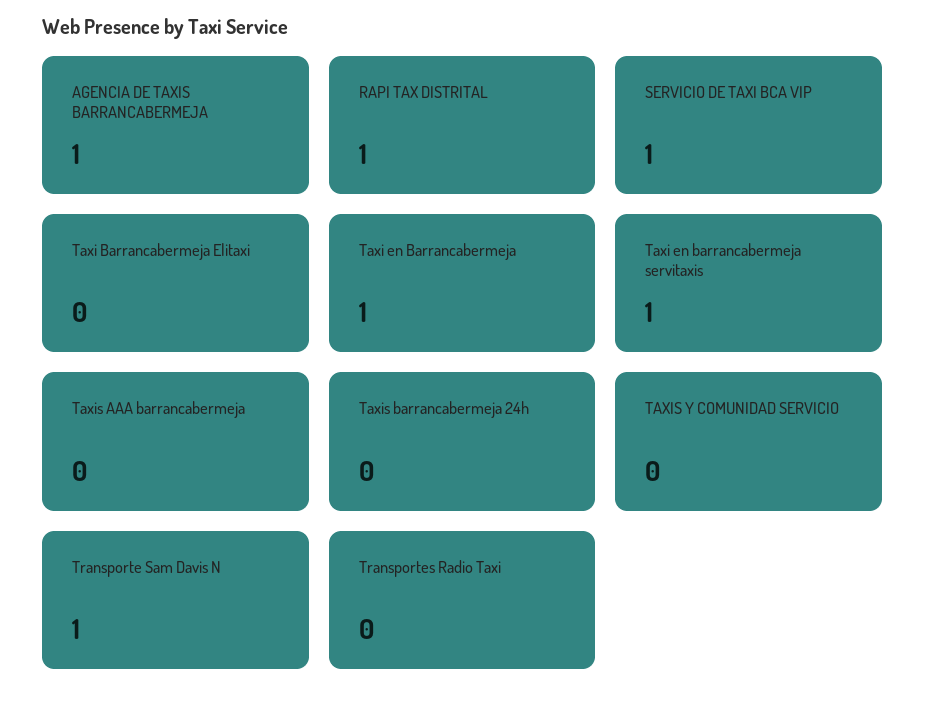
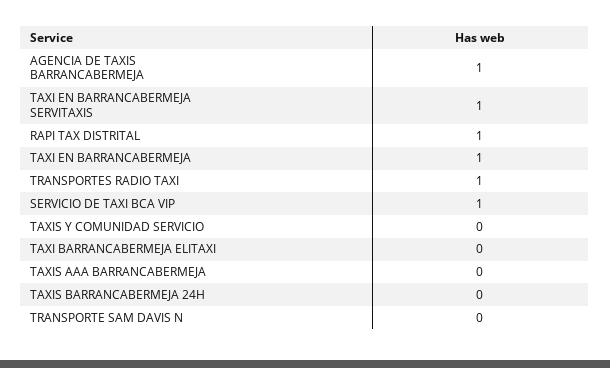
  {
    "AGENCIA DE TAXIS BARRANCABERMEJA": 1,
    "RAPI TAX DISTRITAL": 1,
    "SERVICIO DE TAXI BCA VIP": 1,
    "Taxi Barrancabermeja Elitaxi": 0,
    "Taxi en Barrancabermeja": 1,
    "Taxi en barrancabermeja servitaxis": 1,
    "Taxis AAA barrancabermeja": 0,
    "Taxis barrancabermeja 24h": 0,
    "TAXIS Y COMUNIDAD SERVICIO": 0,
-   "Transporte Sam Davis N": 1,
+   "Transporte Sam Davis N": 0,
-   "Transportes Radio Taxi": 0
+   "Transportes Radio Taxi": 1
  }

